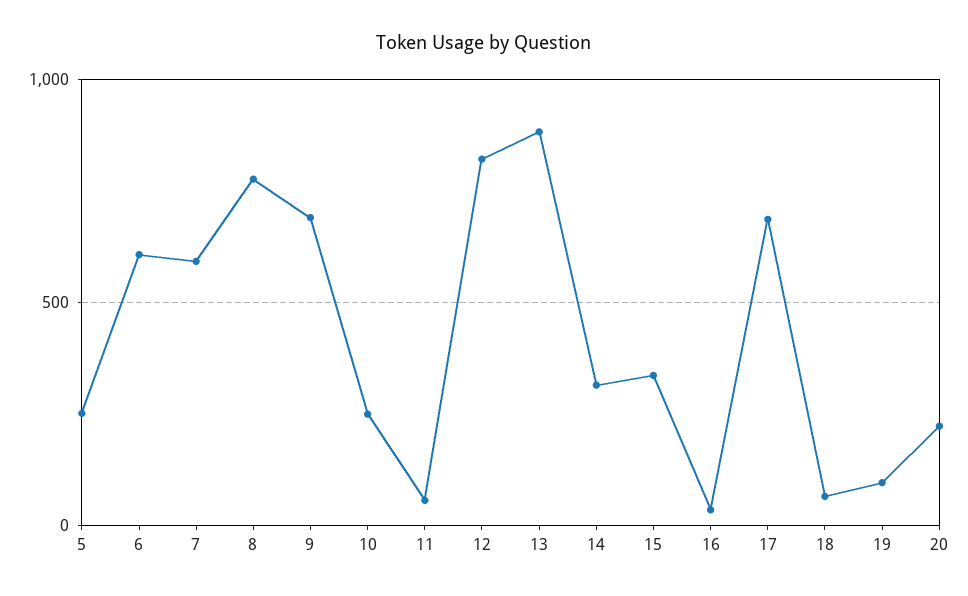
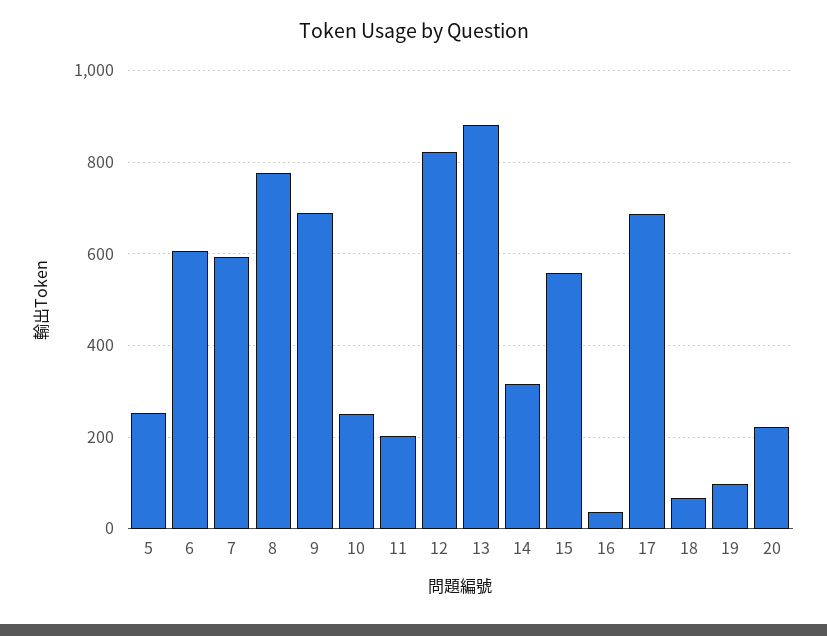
  {
    "5": 260,
    "6": 600,
    "7": 600,
    "8": 780,
    "9": 700,
    "10": 260,
-   "11": 50,
+   "11": 200,
    "12": 820,
    "13": 880,
    "14": 320,
-   "15": 350,
+   "15": 560,
    "16": 40,
    "17": 680,
    "18": 60,
    "19": 100,
    "20": 220
  }

